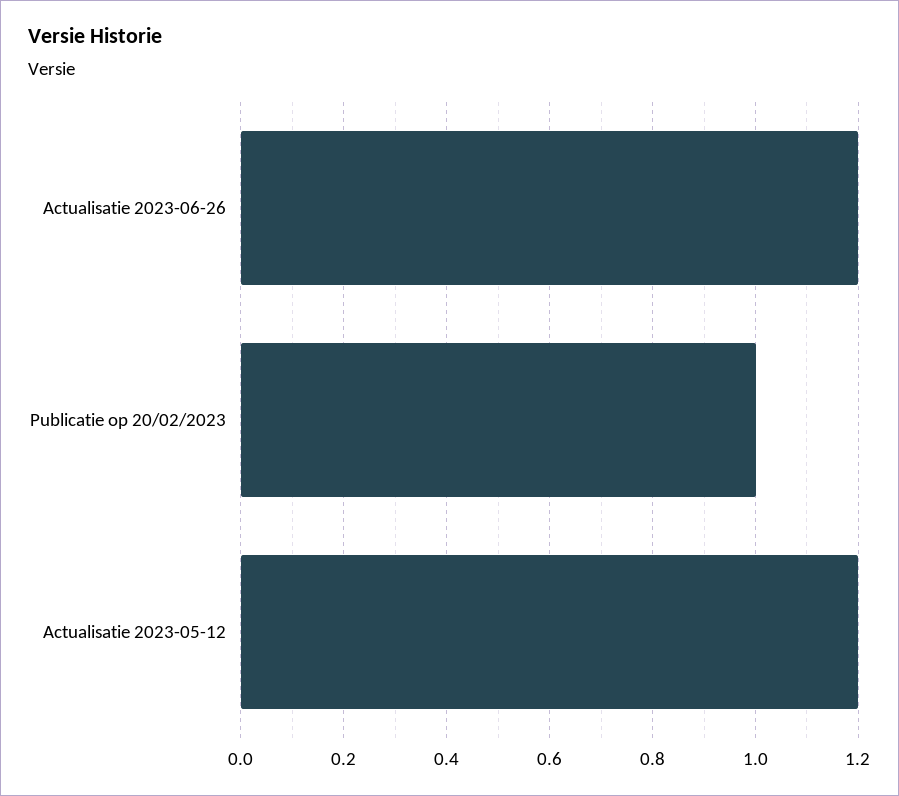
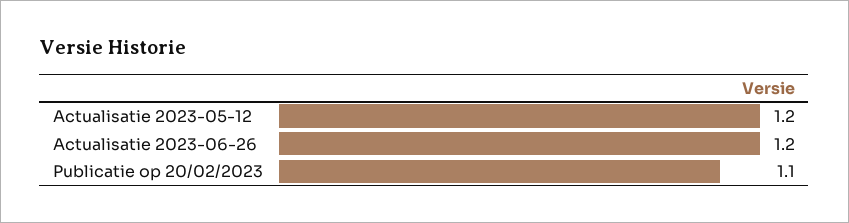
  {
    "Actualisatie 2023-06-26": 1.2,
-   "Publicatie op 20/02/2023": 1,
+   "Publicatie op 20/02/2023": 1.1,
    "Actualisatie 2023-05-12": 1.2
  }

